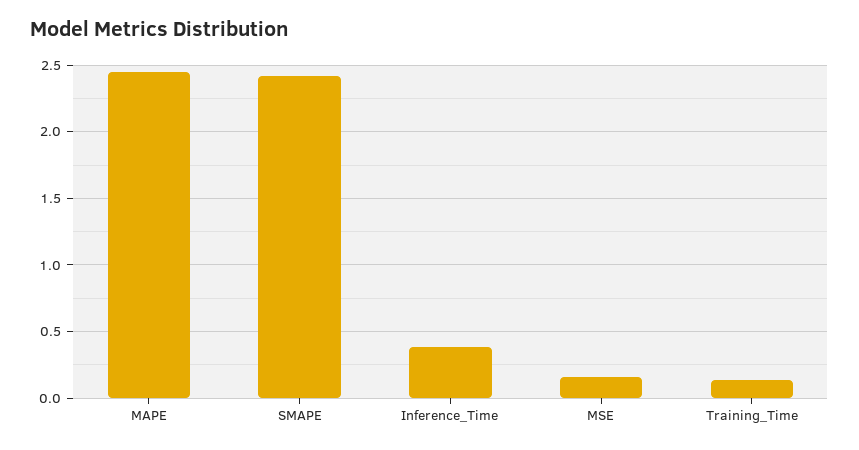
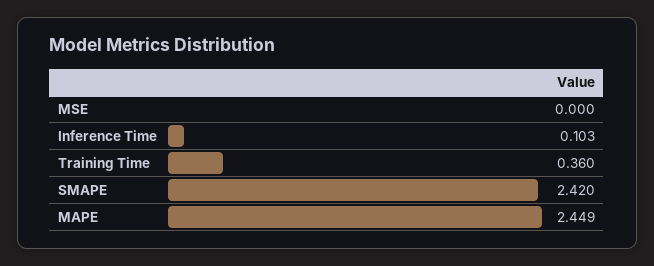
  {
    "MAPE": 2.449,
    "SMAPE": 2.42,
-   "Inference_Time": 0.4,
+   "Inference_Time": 0.103,
-   "MSE": 0.15,
+   "MSE": 0,
-   "Training_Time": 0.15
+   "Training_Time": 0.36
  }

